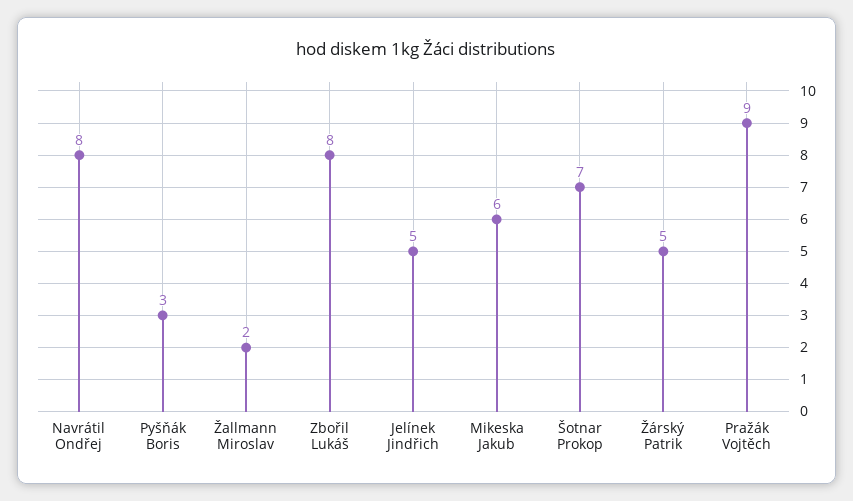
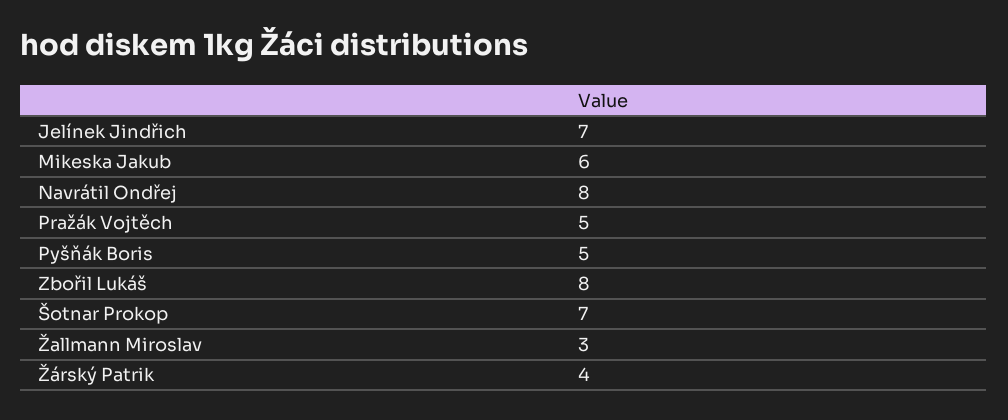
  {
    "Navrátil Ondřej": 8,
-   "Pyšňák Boris": 3,
+   "Pyšňák Boris": 5,
-   "Žallmann Miroslav": 2,
+   "Žallmann Miroslav": 3,
    "Zbořil Lukáš": 8,
-   "Jelínek Jindřich": 5,
+   "Jelínek Jindřich": 7,
    "Mikeska Jakub": 6,
    "Šotnar Prokop": 7,
-   "Žárský Patrik": 5,
+   "Žárský Patrik": 4,
-   "Pražák Vojtěch": 9
+   "Pražák Vojtěch": 5
  }

